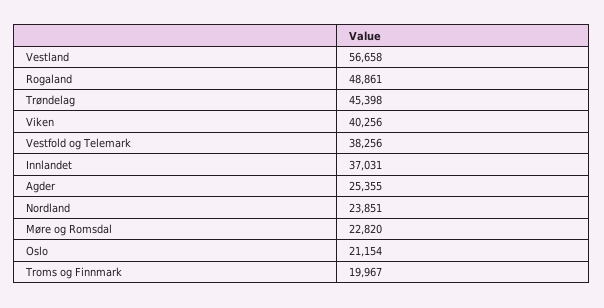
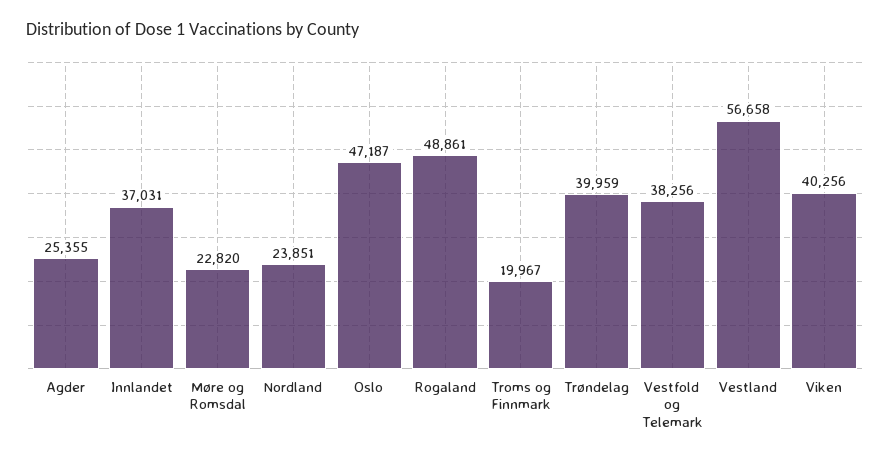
  {
    "Vestland": 56658,
    "Rogaland": 48861,
-   "Trøndelag": 45398,
+   "Trøndelag": 39959,
    "Viken": 40256,
    "Vestfold og Telemark": 38256,
    "Innlandet": 37031,
    "Agder": 25355,
    "Nordland": 23851,
    "Møre og Romsdal": 22820,
-   "Oslo": 21154,
+   "Oslo": 47187,
    "Troms og Finnmark": 19967
  }

